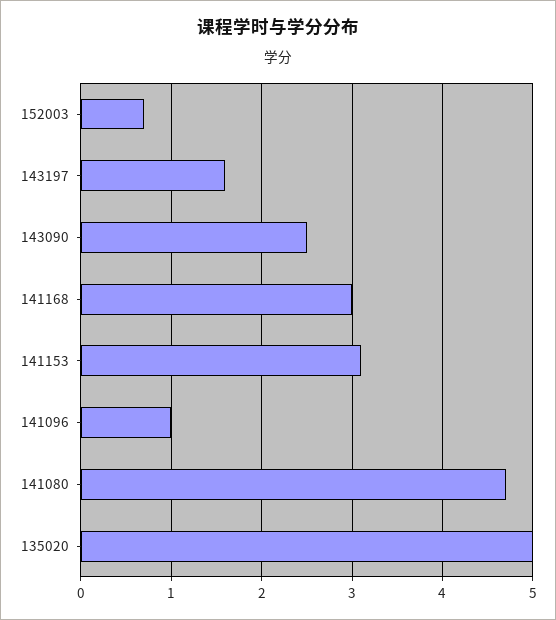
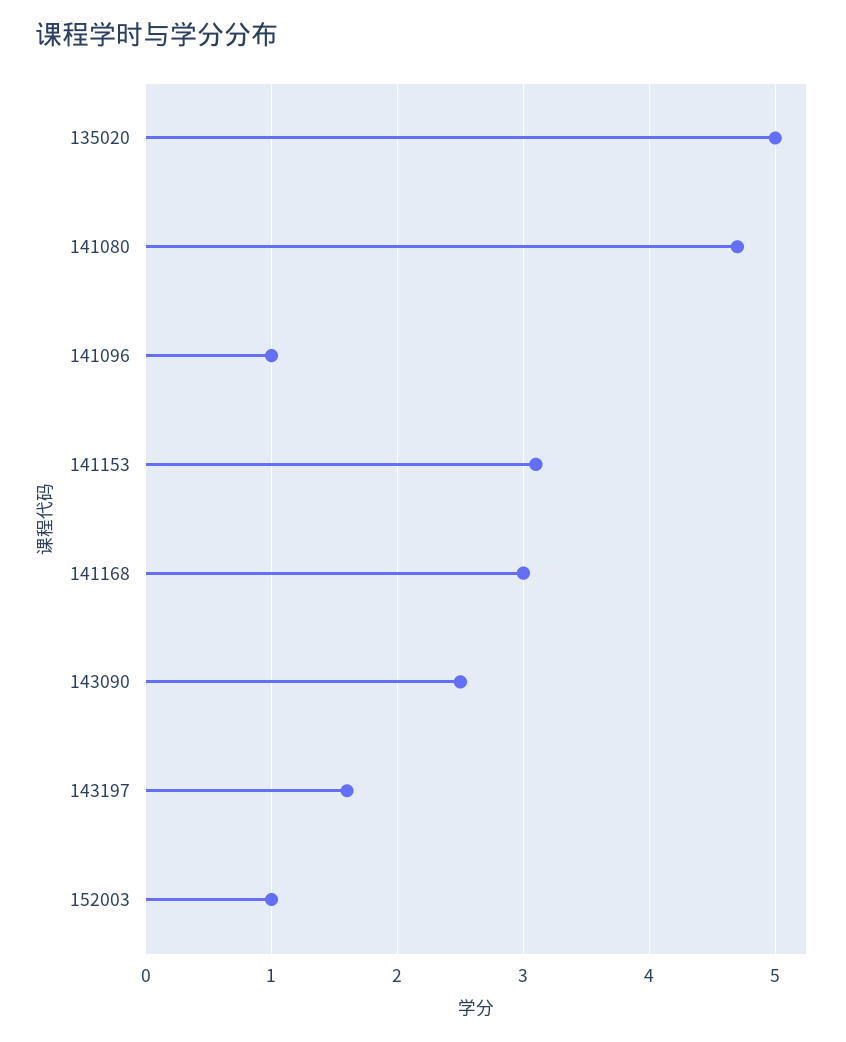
  {
-   "152003": 0.7,
+   "152003": 1,
    "143197": 1.6,
    "143090": 2.5,
    "141168": 3,
    "141153": 3.1,
    "141096": 1,
    "141080": 4.7,
    "135020": 5
  }

